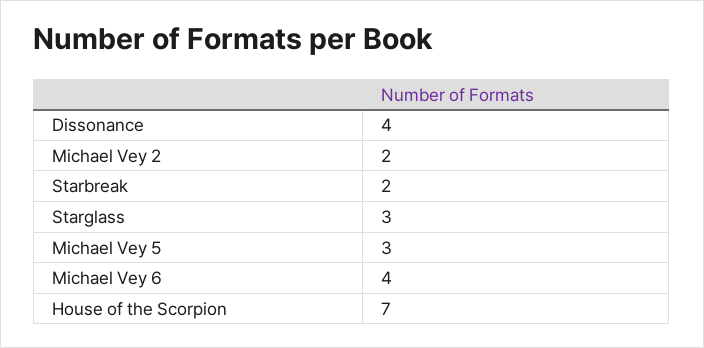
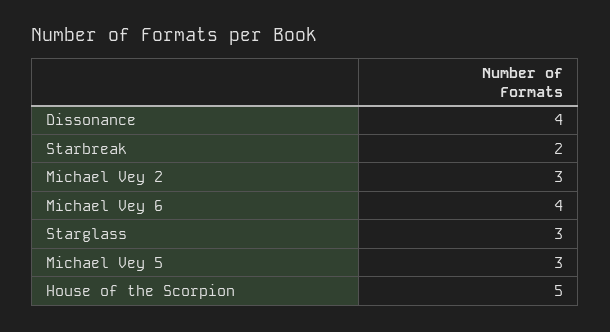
  {
    "Dissonance": 4,
-   "Michael Vey 2": 2,
+   "Michael Vey 2": 3,
    "Starbreak": 2,
    "Starglass": 3,
    "Michael Vey 5": 3,
    "Michael Vey 6": 4,
-   "House of the Scorpion": 7
+   "House of the Scorpion": 5
  }

